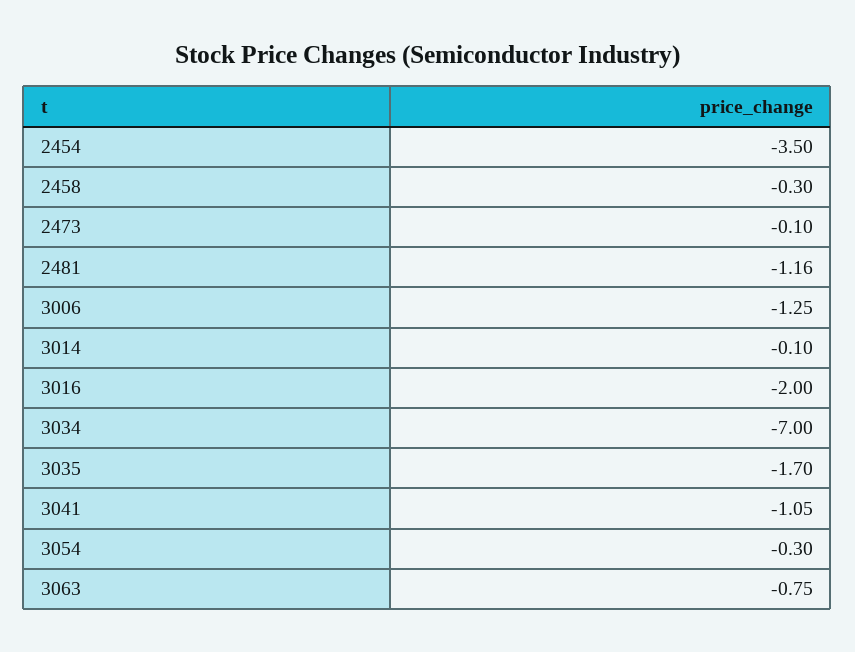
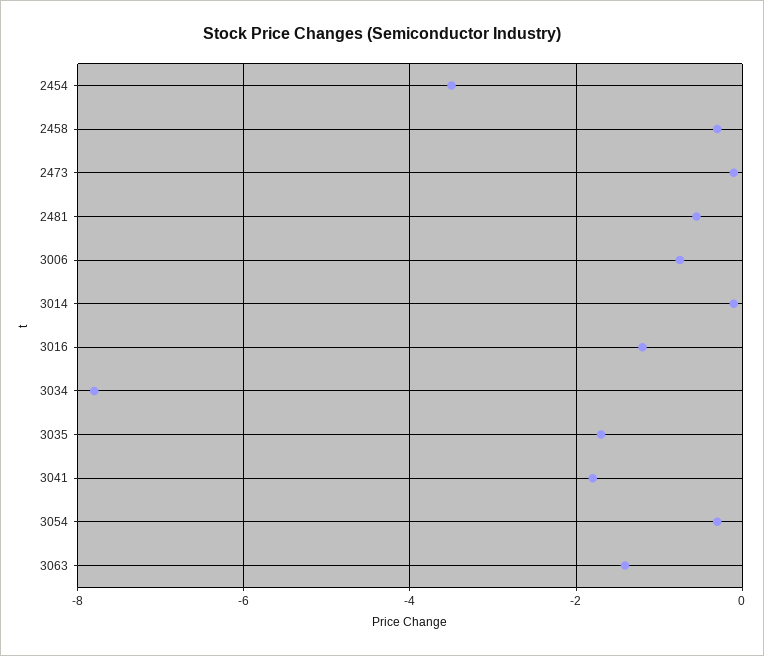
  {
    "2454": -3.5,
    "2458": -0.3,
    "2473": -0.1,
-   "2481": -1.16,
+   "2481": -0.6,
-   "3006": -1.25,
+   "3006": -0.8,
    "3014": -0.1,
-   "3016": -2,
+   "3016": -1.2,
-   "3034": -7,
+   "3034": -7.8,
    "3035": -1.7,
-   "3041": -1.05,
+   "3041": -1.8,
    "3054": -0.3,
-   "3063": -0.75
+   "3063": -1.4
  }

